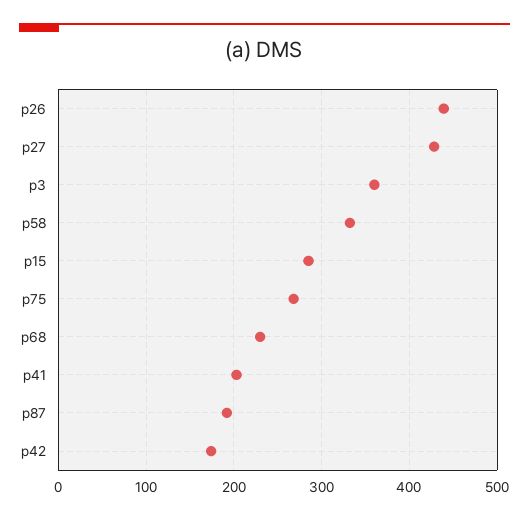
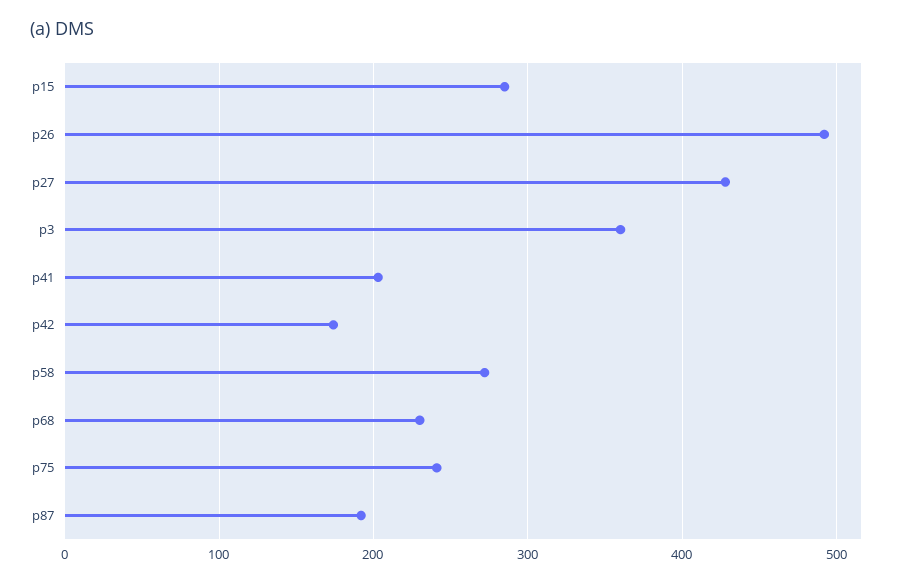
  {
-   "p26": 440,
+   "p26": 490,
    "p27": 430,
    "p3": 360,
-   "p58": 330,
+   "p58": 270,
    "p15": 290,
-   "p75": 270,
+   "p75": 240,
    "p68": 230,
    "p41": 200,
    "p87": 190,
    "p42": 170
  }

